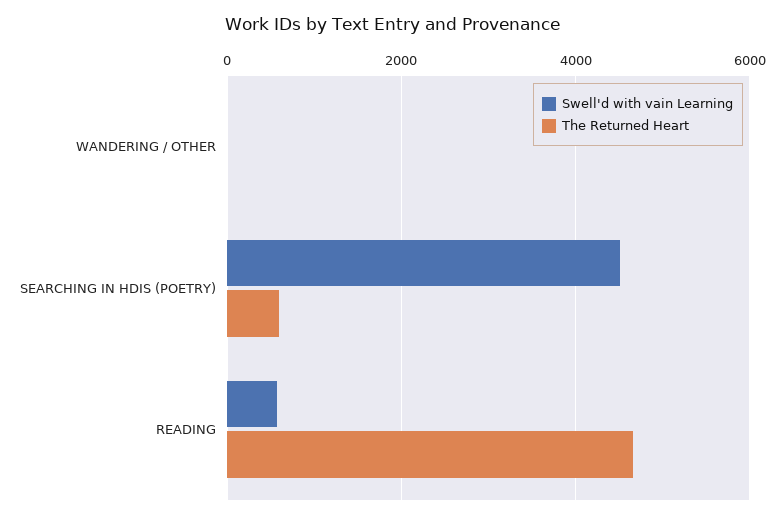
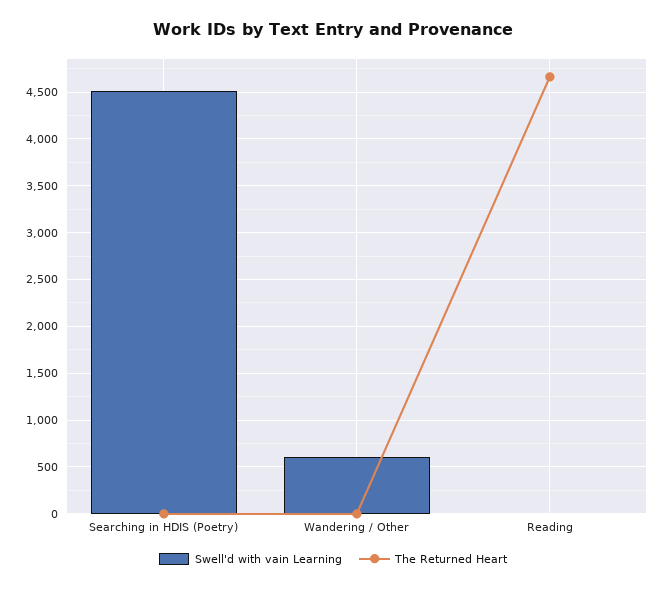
  {
    "Swell'd with vain Learning": {
-     "WANDERING / OTHER": 0,
+     "WANDERING / OTHER": 600,
      "SEARCHING IN HDIS (POETRY)": 4500,
-     "READING": 600
+     "READING": 0
    },
    "The Returned Heart": {
      "WANDERING / OTHER": 0,
-     "SEARCHING IN HDIS (POETRY)": 600,
+     "SEARCHING IN HDIS (POETRY)": 0,
      "READING": 4700
    }
  }

